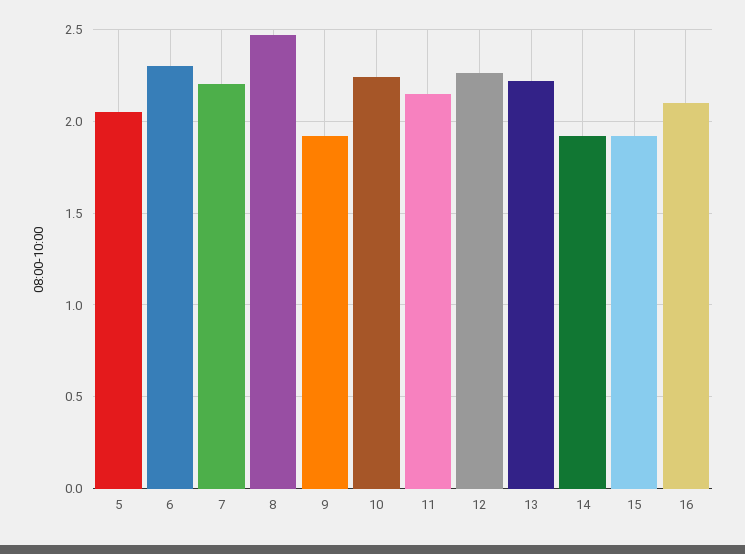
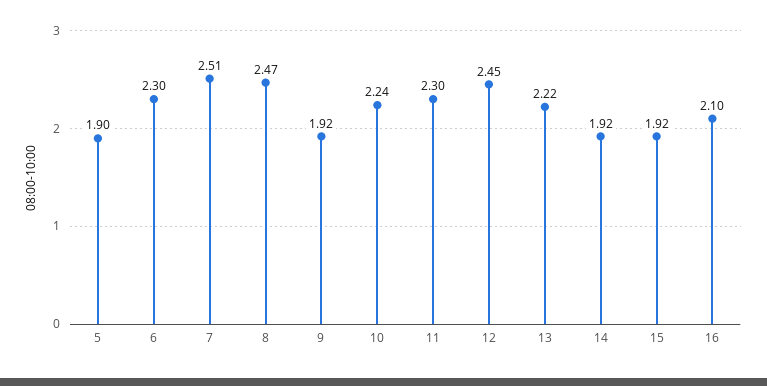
  {
-   "5": 2.05,
+   "5": 1.9,
    "6": 2.3,
-   "7": 2.2,
+   "7": 2.51,
    "8": 2.47,
    "9": 1.92,
    "10": 2.24,
-   "11": 2.15,
+   "11": 2.3,
-   "12": 2.25,
+   "12": 2.45,
    "13": 2.22,
    "14": 1.92,
    "15": 1.92,
    "16": 2.1
  }

